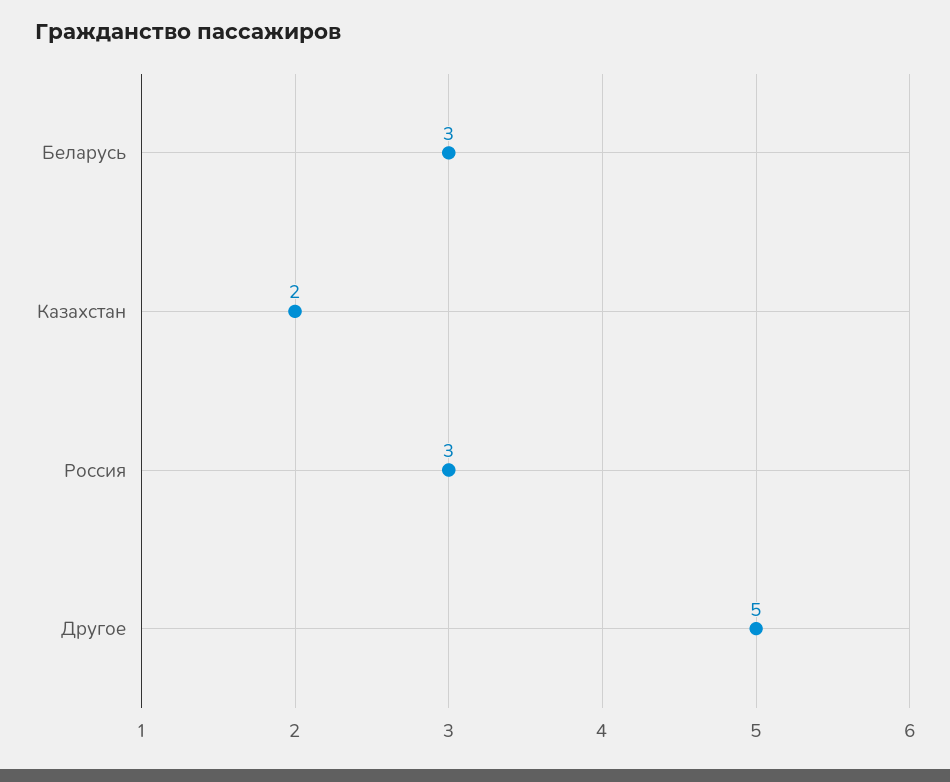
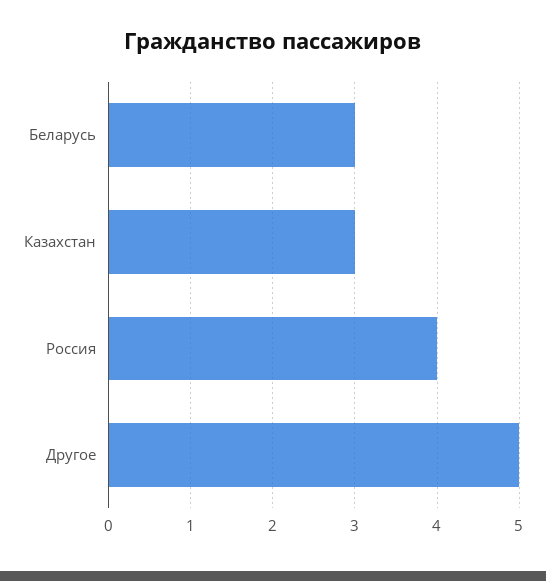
  {
    "Беларусь": 3,
-   "Казахстан": 2,
+   "Казахстан": 3,
-   "Россия": 3,
+   "Россия": 4,
    "Другое": 5
  }

